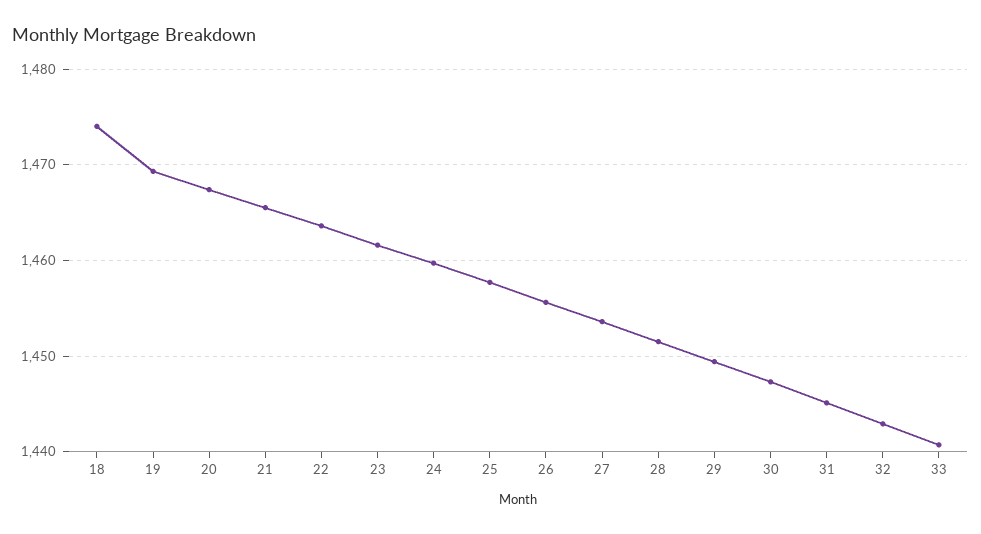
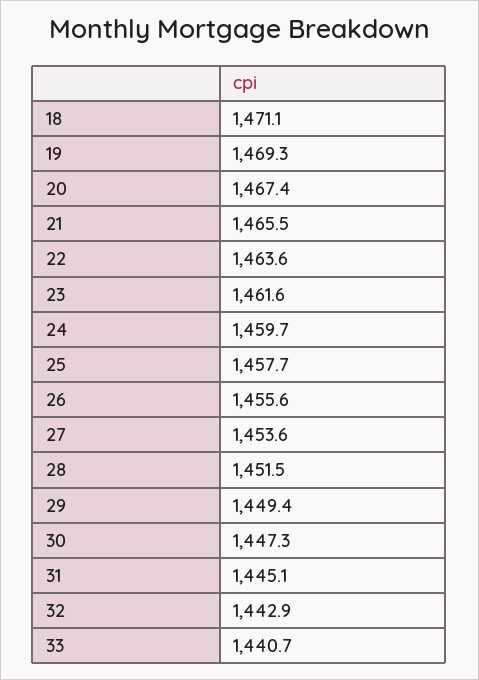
  {
-   "18": 1474,
+   "18": 1471.1,
    "19": 1469.3,
    "20": 1467.4,
    "21": 1465.5,
    "22": 1463.6,
    "23": 1461.6,
    "24": 1459.7,
    "25": 1457.7,
    "26": 1455.6,
    "27": 1453.6,
    "28": 1451.5,
    "29": 1449.4,
    "30": 1447.3,
    "31": 1445.1,
    "32": 1442.9,
    "33": 1440.7
  }

